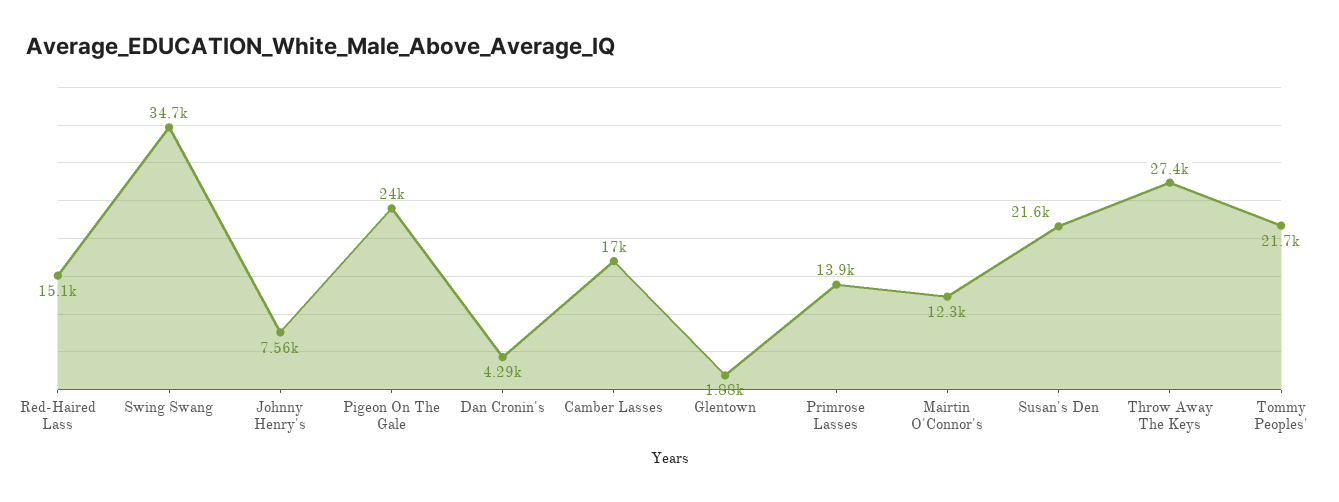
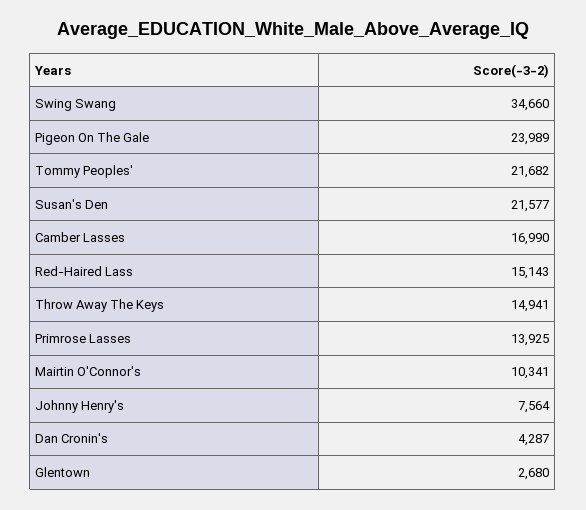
  {
    "Red-Haired Lass": 15143,
    "Swing Swang": 34660,
    "Johnny Henry's": 7564,
    "Pigeon On The Gale": 23989,
    "Dan Cronin's": 4287,
    "Camber Lasses": 16990,
-   "Glentown": 1880,
+   "Glentown": 2680,
    "Primrose Lasses": 13925,
-   "Mairtin O'Connor's": 12300,
+   "Mairtin O'Connor's": 10341,
    "Susan's Den": 21577,
-   "Throw Away The Keys": 27400,
+   "Throw Away The Keys": 14941,
    "Tommy Peoples'": 21682
  }

